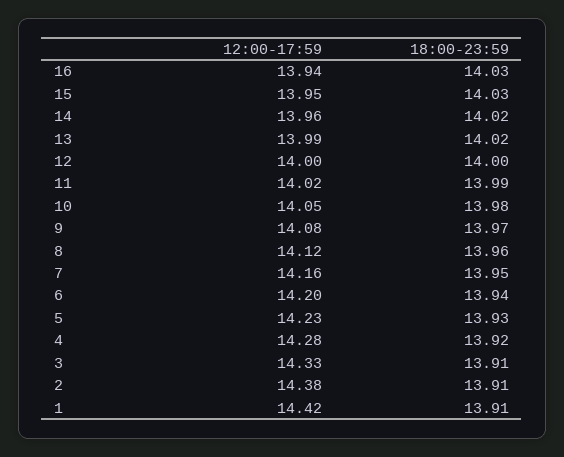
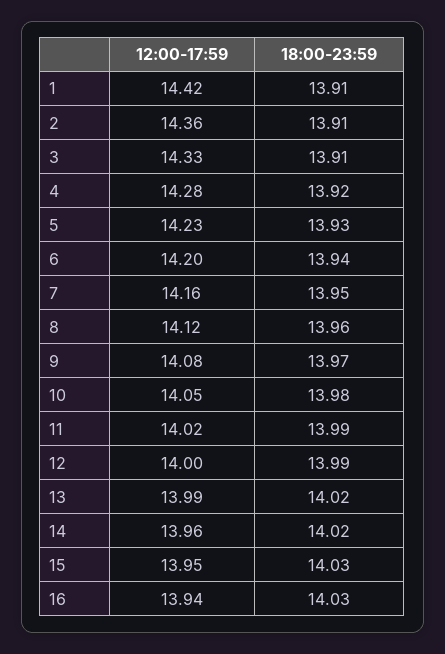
  {
    "12:00-17:59": {
      "16": 13.94,
      "15": 13.95,
      "14": 13.96,
      "13": 13.99,
      "12": 14,
      "11": 14.02,
      "10": 14.05,
      "9": 14.08,
      "8": 14.12,
      "7": 14.16,
      "6": 14.2,
      "5": 14.23,
      "4": 14.28,
      "3": 14.33,
-     "2": 14.38,
+     "2": 14.36,
      "1": 14.42
    },
    "18:00-23:59": {
      "16": 14.03,
      "15": 14.03,
      "14": 14.02,
      "13": 14.02,
-     "12": 14,
+     "12": 13.99,
      "11": 13.99,
      "10": 13.98,
      "9": 13.97,
      "8": 13.96,
      "7": 13.95,
      "6": 13.94,
      "5": 13.93,
      "4": 13.92,
      "3": 13.91,
      "2": 13.91,
      "1": 13.91
    }
  }

